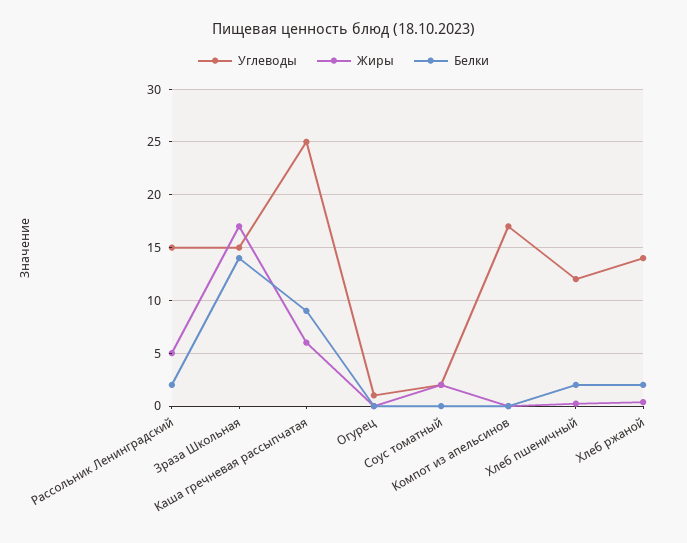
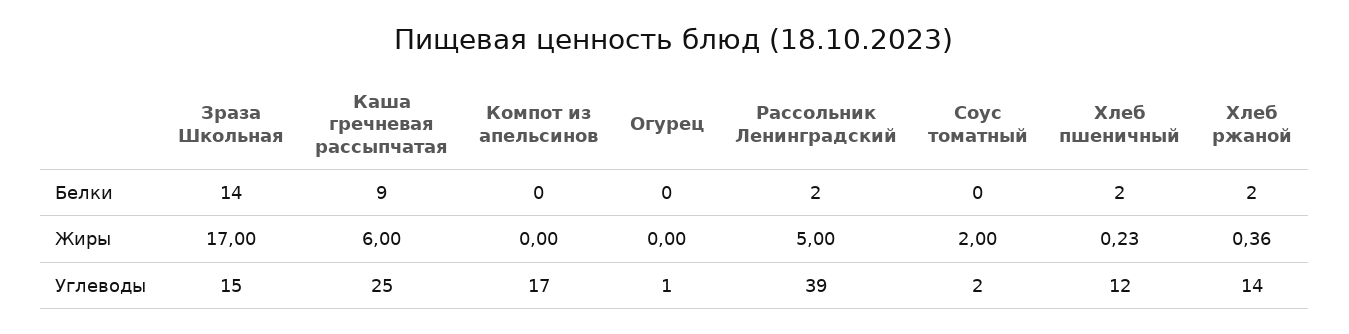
  {
    "Углеводы": {
-     "Рассольник Ленинградский": 15,
+     "Рассольник Ленинградский": 39,
      "Зраза Школьная": 15,
      "Каша гречневая рассыпчатая": 25,
      "Огурец": 1,
      "Соус томатный": 2,
      "Компот из апельсинов": 17,
      "Хлеб пшеничный": 12,
      "Хлеб ржаной": 14
    },
    "Жиры": {
      "Рассольник Ленинградский": 5,
      "Зраза Школьная": 17,
      "Каша гречневая рассыпчатая": 6,
      "Огурец": 0,
      "Соус томатный": 2,
      "Компот из апельсинов": 0,
      "Хлеб пшеничный": 0.23,
      "Хлеб ржаной": 0.36
    },
    "Белки": {
      "Рассольник Ленинградский": 2,
      "Зраза Школьная": 14,
      "Каша гречневая рассыпчатая": 9,
      "Огурец": 0,
      "Соус томатный": 0,
      "Компот из апельсинов": 0,
      "Хлеб пшеничный": 2,
      "Хлеб ржаной": 2
    }
  }

